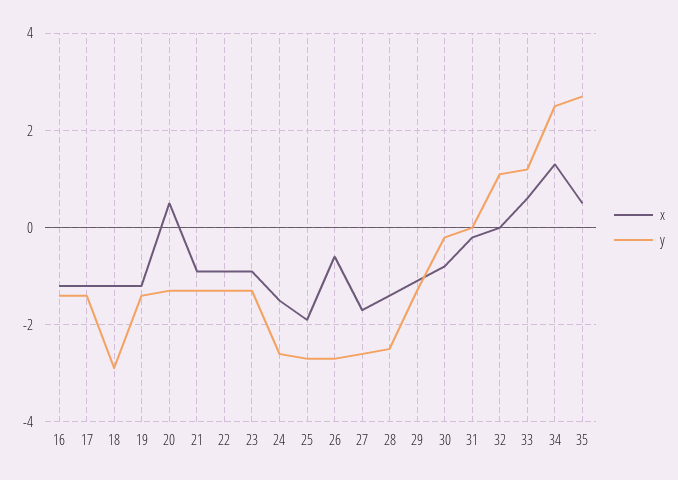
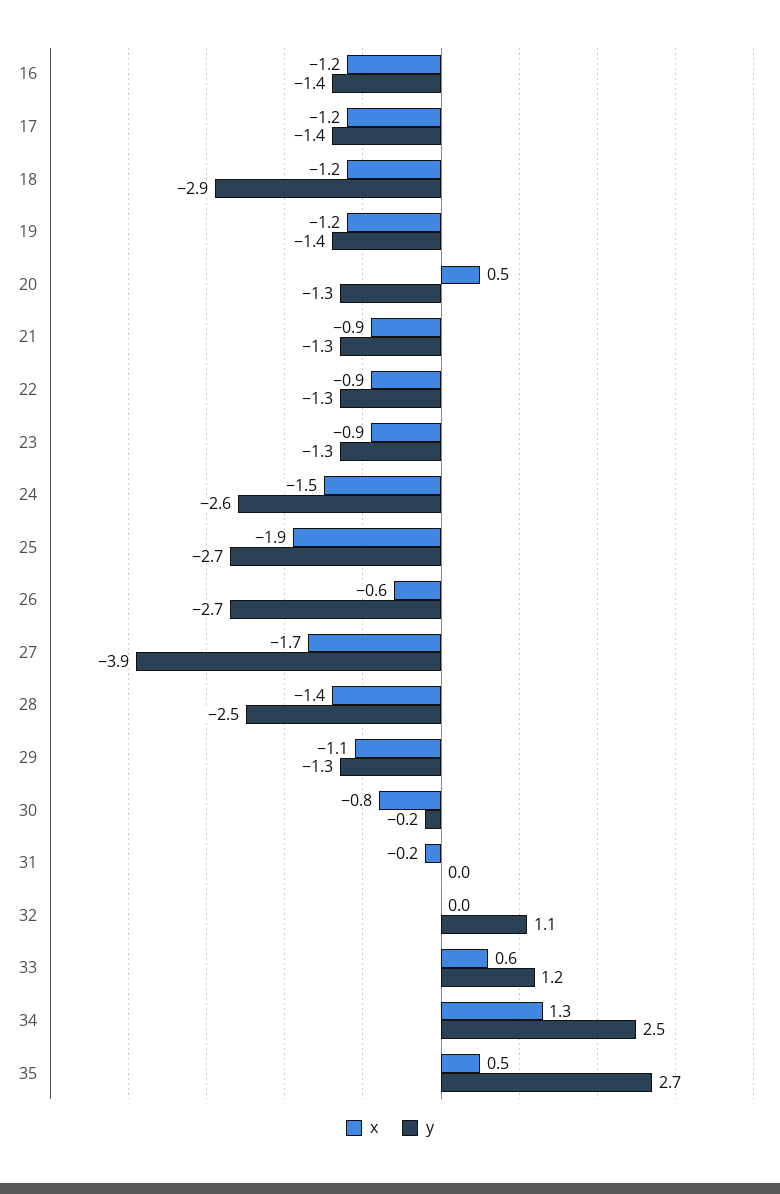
  {
    "x": {
      "16": -1.2,
      "17": -1.2,
      "18": -1.2,
      "19": -1.2,
      "20": 0.5,
      "21": -0.9,
      "22": -0.9,
      "23": -0.9,
      "24": -1.5,
      "25": -1.9,
      "26": -0.6,
      "27": -1.7,
      "28": -1.4,
      "29": -1.1,
      "30": -0.8,
      "31": -0.2,
      "32": 0,
      "33": 0.6,
      "34": 1.3,
      "35": 0.5
    },
    "y": {
      "16": -1.4,
      "17": -1.4,
      "18": -2.9,
      "19": -1.4,
      "20": -1.3,
      "21": -1.3,
      "22": -1.3,
      "23": -1.3,
      "24": -2.6,
      "25": -2.7,
      "26": -2.7,
-     "27": -2.5,
+     "27": -3.9,
      "28": -2.5,
      "29": -1.3,
      "30": -0.2,
      "31": 0,
      "32": 1.1,
      "33": 1.2,
      "34": 2.5,
      "35": 2.7
    }
  }

